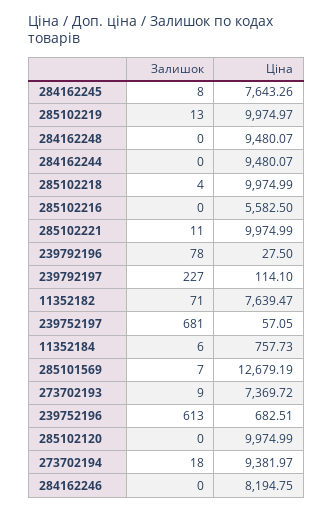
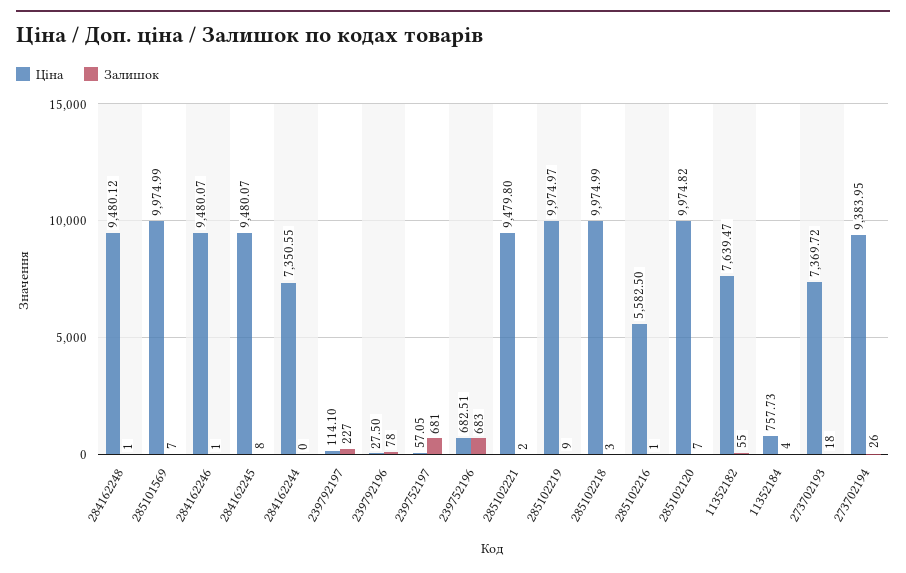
  {
    "Залишок": {
      "284162245": 8,
-     "285102219": 13,
+     "285102219": 9,
-     "284162248": 0,
+     "284162248": 1,
      "284162244": 0,
-     "285102218": 4,
+     "285102218": 3,
-     "285102216": 0,
+     "285102216": 1,
-     "285102221": 11,
+     "285102221": 2,
      "239792196": 78,
      "239792197": 227,
-     "11352182": 71,
+     "11352182": 55,
      "239752197": 681,
-     "11352184": 6,
+     "11352184": 4,
      "285101569": 7,
-     "273702193": 9,
+     "273702193": 18,
-     "239752196": 613,
+     "239752196": 683,
-     "285102120": 0,
+     "285102120": 7,
-     "273702194": 18,
+     "273702194": 26,
-     "284162246": 0
+     "284162246": 1
    },
    "Ціна": {
-     "284162245": 7643.26,
+     "284162245": 9480.07,
      "285102219": 9974.97,
-     "284162248": 9480.07,
+     "284162248": 9480.12,
-     "284162244": 9480.07,
+     "284162244": 7350.55,
      "285102218": 9974.99,
      "285102216": 5582.5,
-     "285102221": 9974.99,
+     "285102221": 9479.8,
      "239792196": 27.5,
      "239792197": 114.1,
      "11352182": 7639.47,
      "239752197": 57.05,
      "11352184": 757.73,
-     "285101569": 12679.19,
+     "285101569": 9974.99,
      "273702193": 7369.72,
      "239752196": 682.51,
-     "285102120": 9974.99,
+     "285102120": 9974.82,
-     "273702194": 9381.97,
+     "273702194": 9383.95,
-     "284162246": 8194.75
+     "284162246": 9480.07
    }
  }

